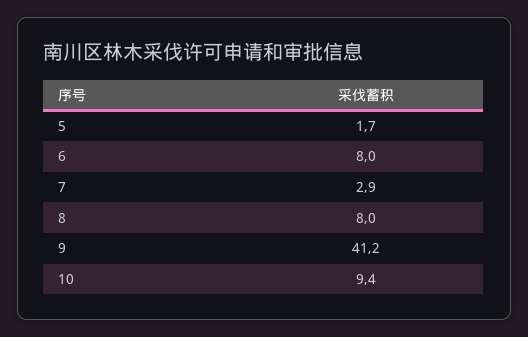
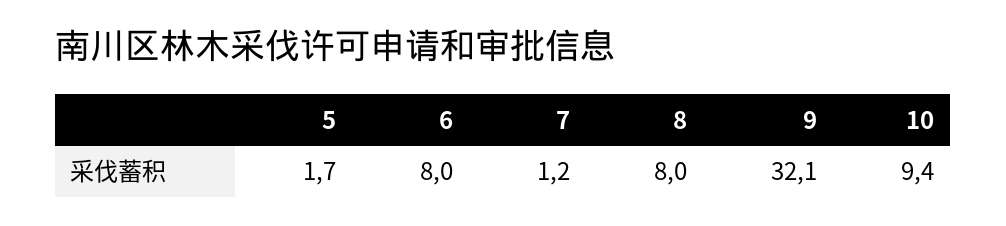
  {
    "5": 1.7,
    "6": 8,
-   "7": 2.9,
+   "7": 1.2,
    "8": 8,
-   "9": 41.2,
+   "9": 32.1,
    "10": 9.4
  }

